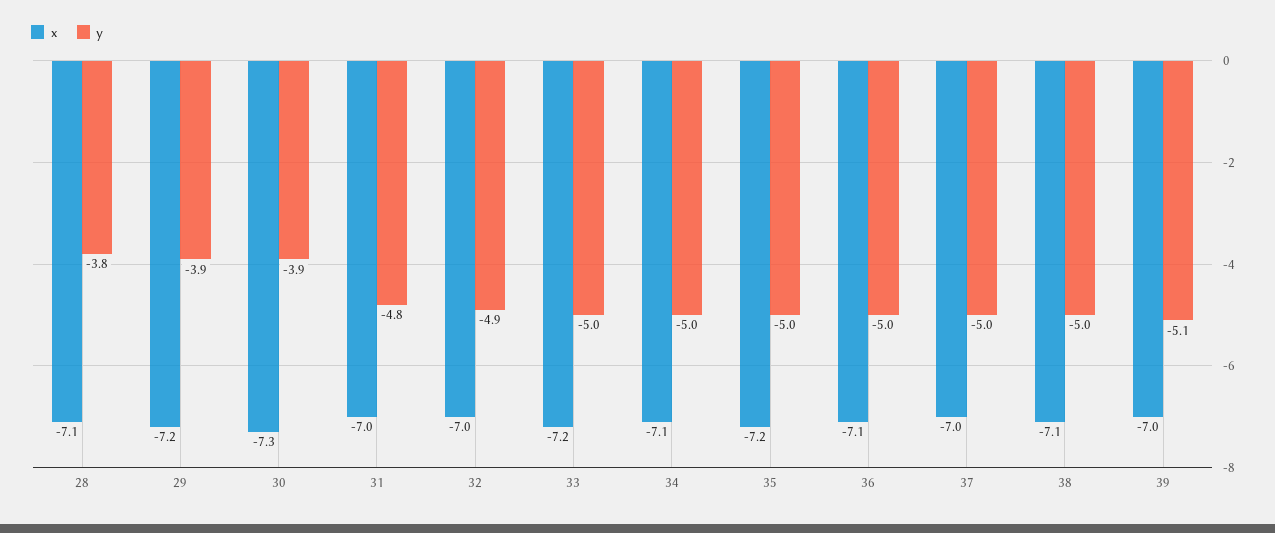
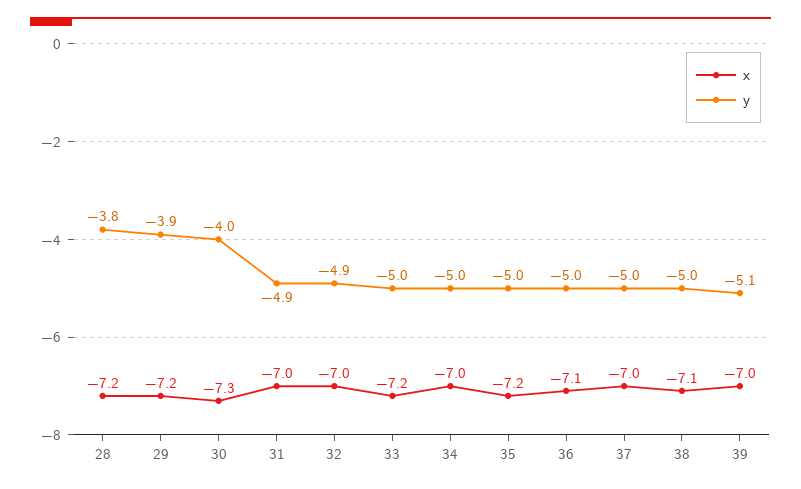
  {
    "x": {
-     "28": -7.1,
+     "28": -7.2,
      "29": -7.2,
      "30": -7.3,
      "31": -7,
      "32": -7,
      "33": -7.2,
-     "34": -7.1,
+     "34": -7,
      "35": -7.2,
      "36": -7.1,
      "37": -7,
      "38": -7.1,
      "39": -7
    },
    "y": {
      "28": -3.8,
      "29": -3.9,
-     "30": -3.9,
+     "30": -4,
-     "31": -4.8,
+     "31": -4.9,
      "32": -4.9,
      "33": -5,
      "34": -5,
      "35": -5,
      "36": -5,
      "37": -5,
      "38": -5,
      "39": -5.1
    }
  }

